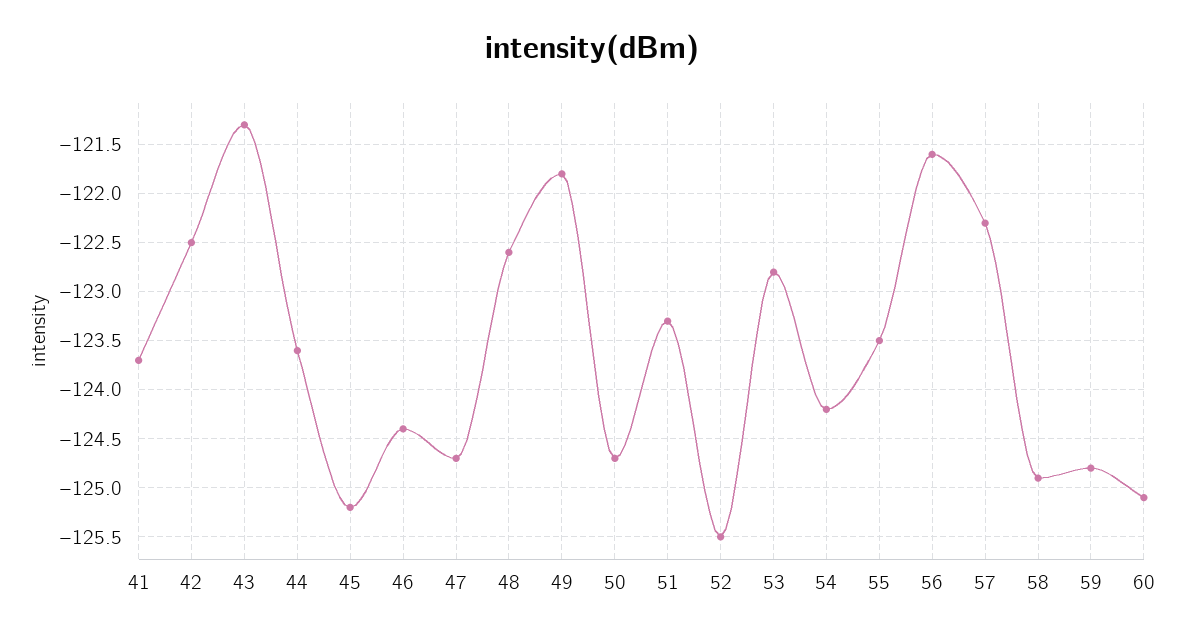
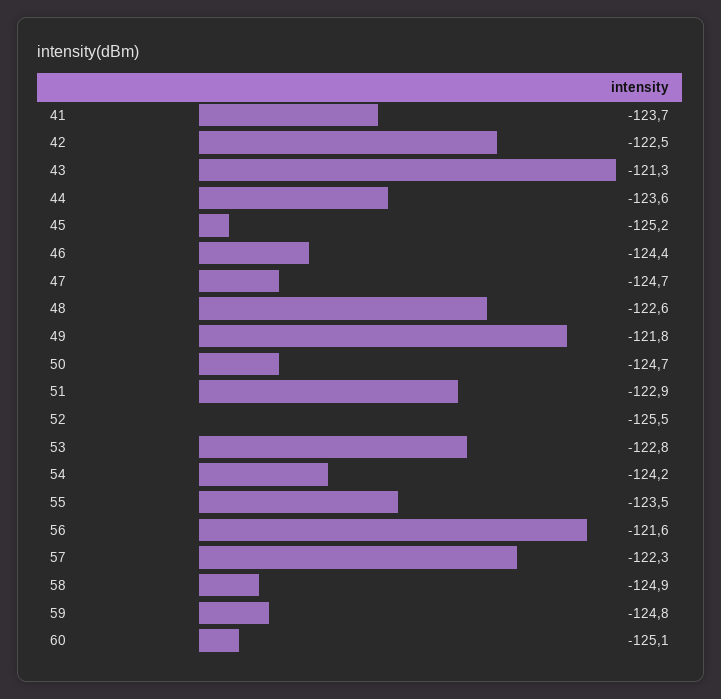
  {
    "41": -123.7,
    "42": -122.5,
    "43": -121.3,
    "44": -123.6,
    "45": -125.2,
    "46": -124.4,
    "47": -124.7,
    "48": -122.6,
    "49": -121.8,
    "50": -124.7,
-   "51": -123.3,
+   "51": -122.9,
    "52": -125.5,
    "53": -122.8,
    "54": -124.2,
    "55": -123.5,
    "56": -121.6,
    "57": -122.3,
    "58": -124.9,
    "59": -124.8,
    "60": -125.1
  }

